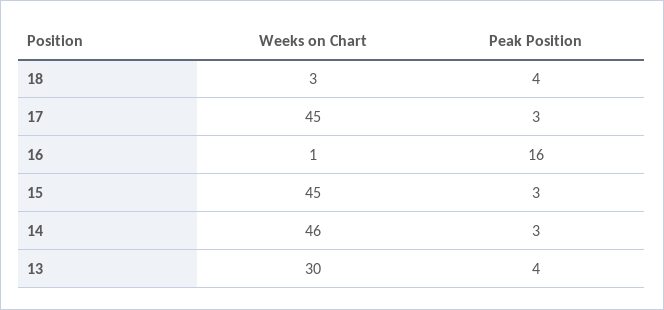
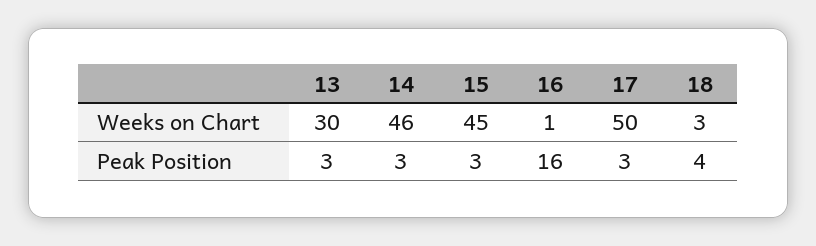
  {
    "Weeks on Chart": {
      "18": 3,
-     "17": 45,
+     "17": 50,
      "16": 1,
      "15": 45,
      "14": 46,
      "13": 30
    },
    "Peak Position": {
      "18": 4,
      "17": 3,
      "16": 16,
      "15": 3,
      "14": 3,
-     "13": 4
+     "13": 3
    }
  }

